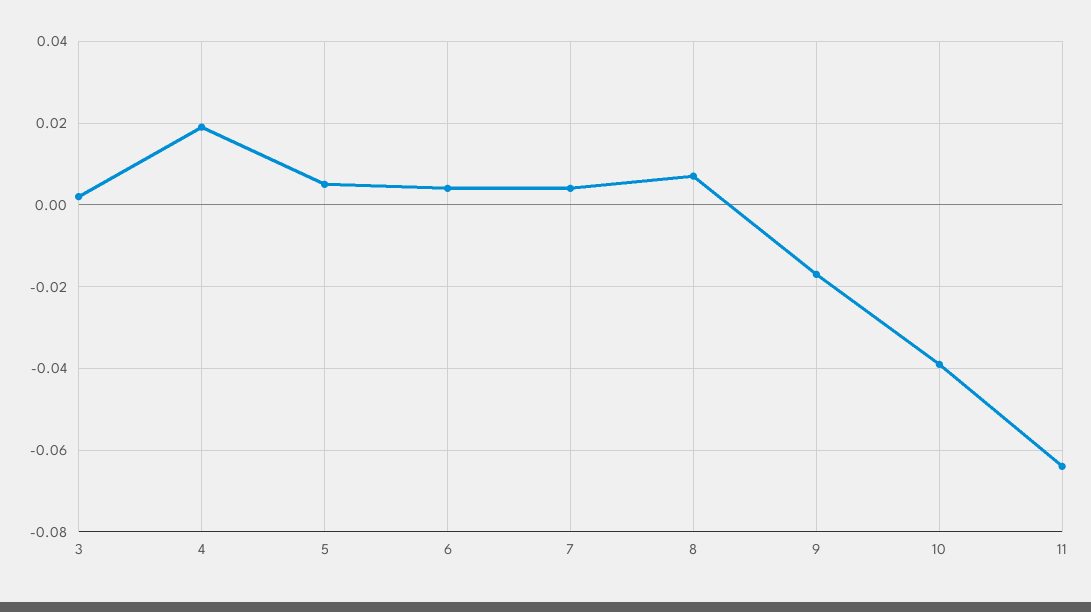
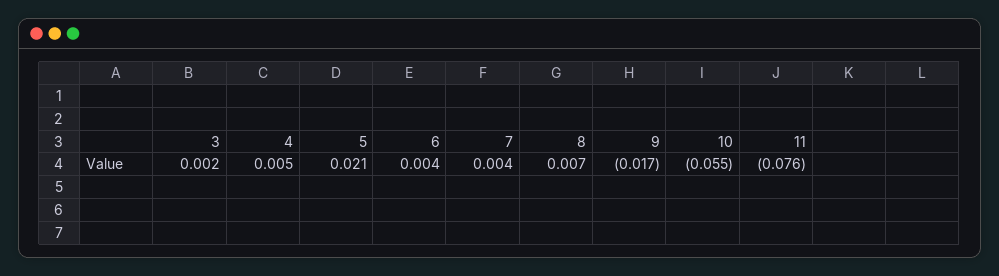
  {
    "3": 0.002,
-   "4": 0.02,
+   "4": 0.005,
-   "5": 0.005,
+   "5": 0.021,
    "6": 0.004,
    "7": 0.004,
    "8": 0.007,
    "9": -0.017,
-   "10": -0.04,
+   "10": -0.055,
-   "11": -0.065
+   "11": -0.076
  }

